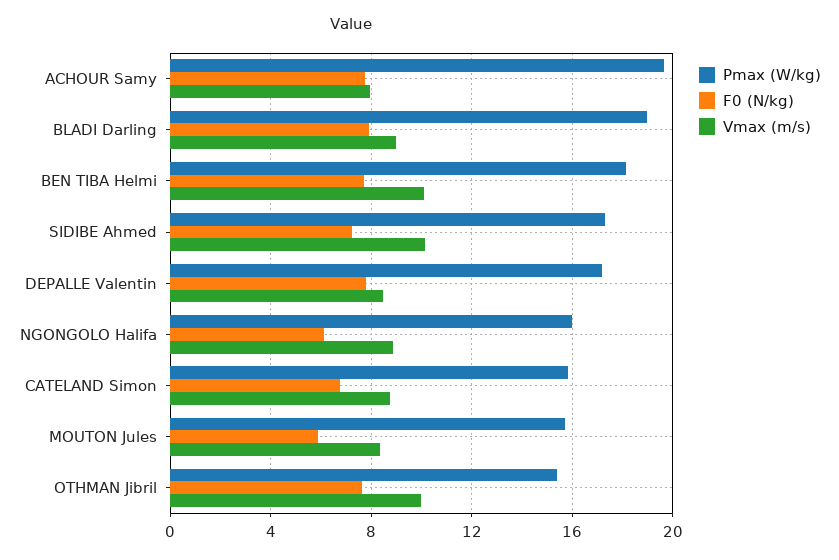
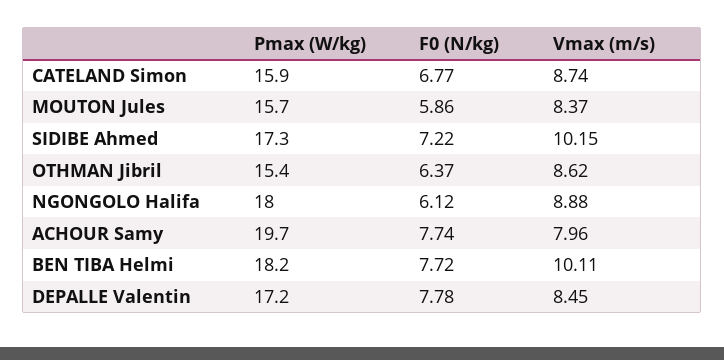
  {
    "Pmax (W/kg)": {
      "ACHOUR Samy": 19.7,
-     "BLADI Darling": 19,
      "BEN TIBA Helmi": 18.2,
      "SIDIBE Ahmed": 17.3,
      "DEPALLE Valentin": 17.2,
-     "NGONGOLO Halifa": 16,
+     "NGONGOLO Halifa": 18,
      "CATELAND Simon": 15.9,
      "MOUTON Jules": 15.7,
      "OTHMAN Jibril": 15.4
    },
    "F0 (N/kg)": {
      "ACHOUR Samy": 7.74,
-     "BLADI Darling": 8,
      "BEN TIBA Helmi": 7.72,
      "SIDIBE Ahmed": 7.22,
      "DEPALLE Valentin": 7.78,
      "NGONGOLO Halifa": 6.12,
      "CATELAND Simon": 6.77,
      "MOUTON Jules": 5.86,
-     "OTHMAN Jibril": 7.5
+     "OTHMAN Jibril": 6.37
    },
    "Vmax (m/s)": {
      "ACHOUR Samy": 7.96,
-     "BLADI Darling": 9,
      "BEN TIBA Helmi": 10.11,
      "SIDIBE Ahmed": 10.15,
      "DEPALLE Valentin": 8.45,
      "NGONGOLO Halifa": 8.88,
      "CATELAND Simon": 8.74,
      "MOUTON Jules": 8.37,
-     "OTHMAN Jibril": 10
+     "OTHMAN Jibril": 8.62
    }
  }

